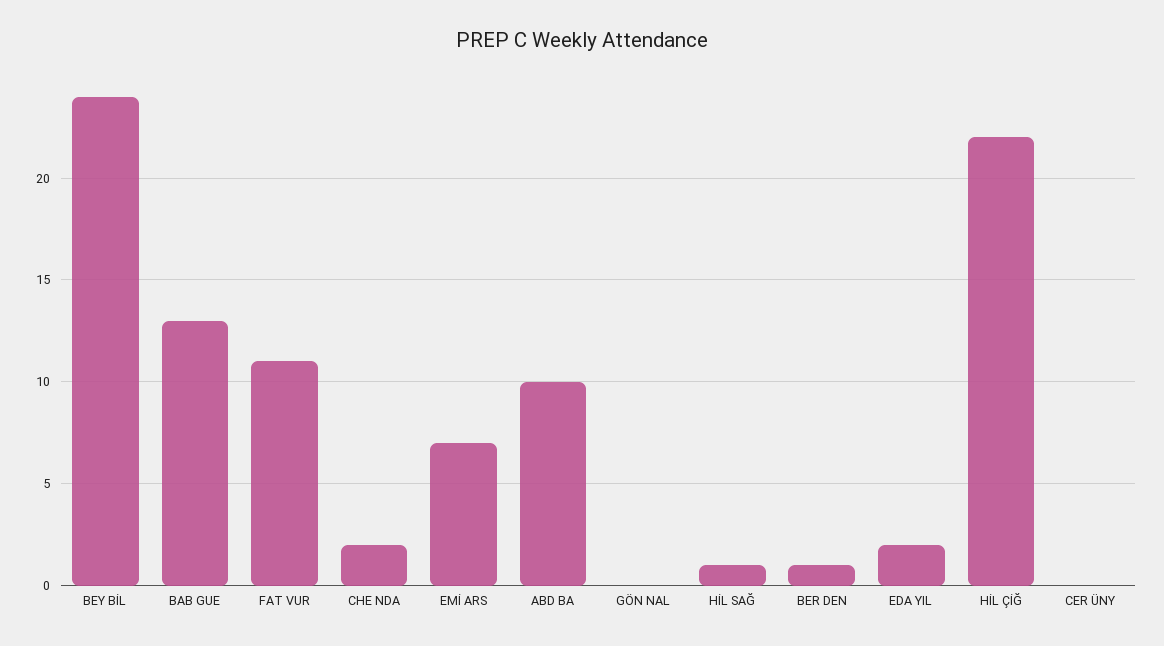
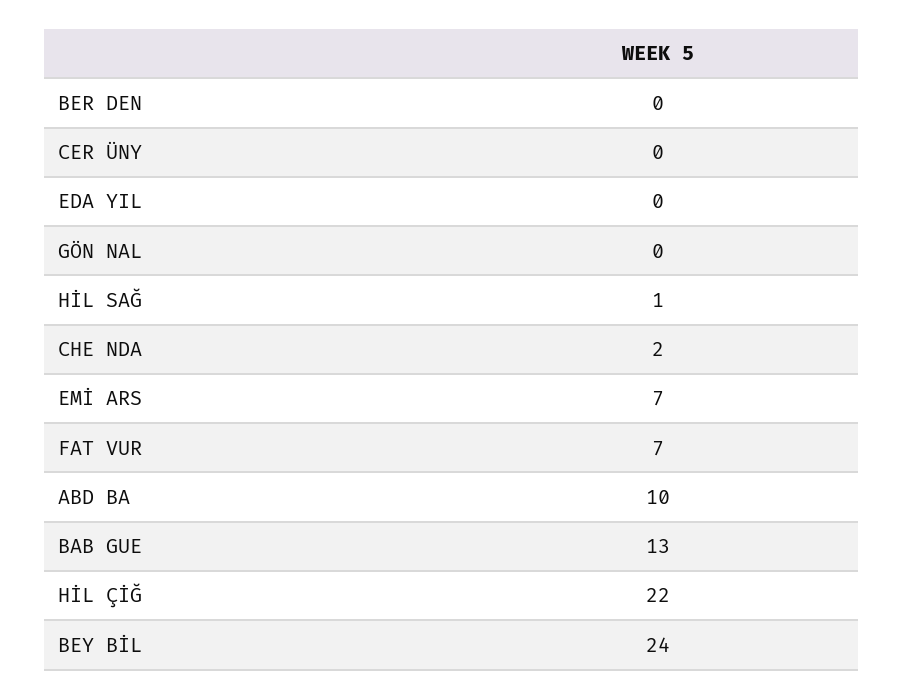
  {
    "BEY BİL": 24,
    "BAB GUE": 13,
-   "FAT VUR": 11,
+   "FAT VUR": 7,
    "CHE NDA": 2,
    "EMİ ARS": 7,
    "ABD BA": 10,
    "GÖN NAL": 0,
    "HİL SAĞ": 1,
-   "BER DEN": 1,
+   "BER DEN": 0,
-   "EDA YIL": 2,
+   "EDA YIL": 0,
    "HİL ÇİĞ": 22,
    "CER ÜNY": 0
  }

